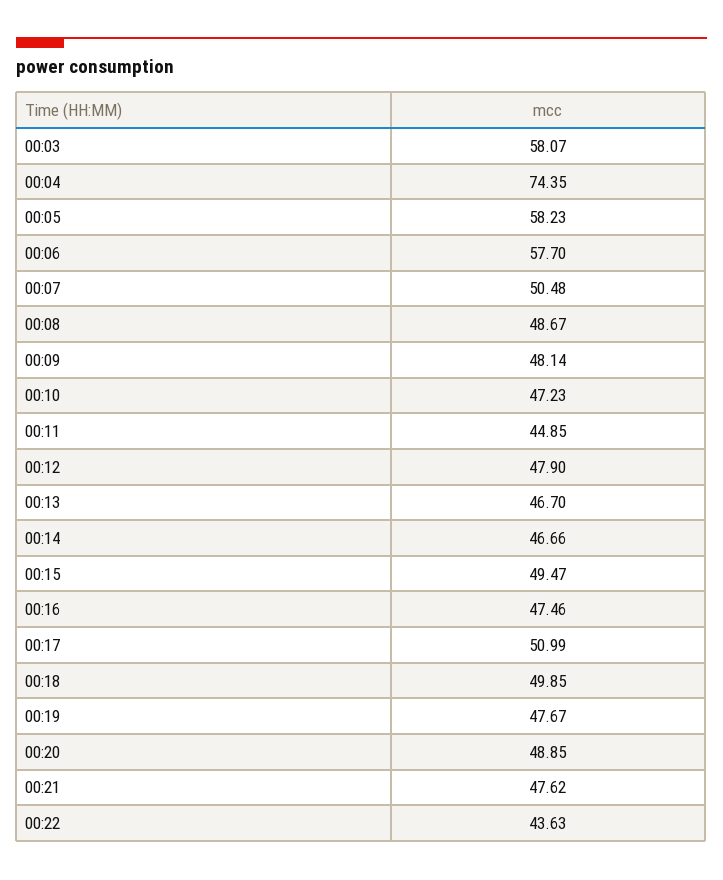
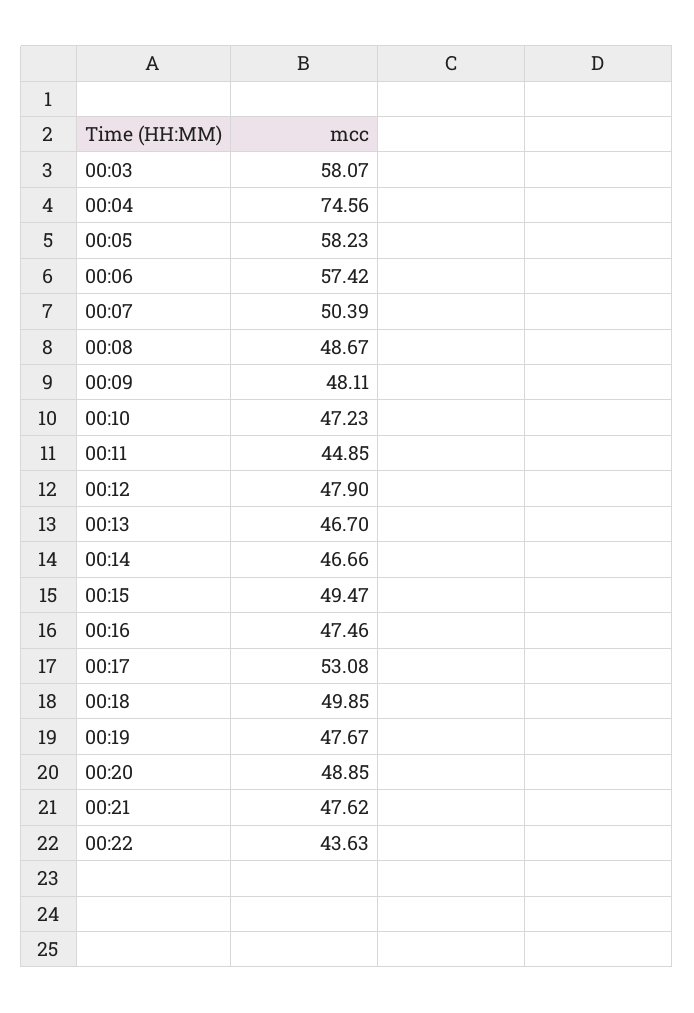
  {
    "00:03": 58.07,
-   "00:04": 74.35,
+   "00:04": 74.56,
    "00:05": 58.23,
-   "00:06": 57.7,
+   "00:06": 57.42,
-   "00:07": 50.48,
+   "00:07": 50.39,
    "00:08": 48.67,
-   "00:09": 48.14,
+   "00:09": 48.11,
    "00:10": 47.23,
    "00:11": 44.85,
    "00:12": 47.9,
    "00:13": 46.7,
    "00:14": 46.66,
    "00:15": 49.47,
    "00:16": 47.46,
-   "00:17": 50.99,
+   "00:17": 53.08,
    "00:18": 49.85,
    "00:19": 47.67,
    "00:20": 48.85,
    "00:21": 47.62,
    "00:22": 43.63
  }

